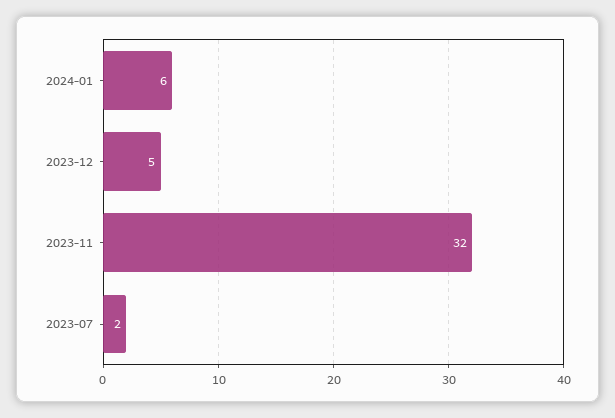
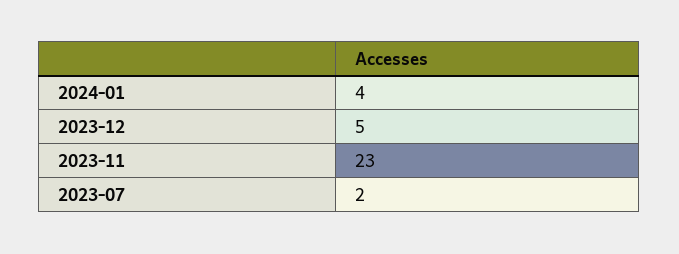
  {
-   "2024-01": 6,
+   "2024-01": 4,
    "2023-12": 5,
-   "2023-11": 32,
+   "2023-11": 23,
    "2023-07": 2
  }

